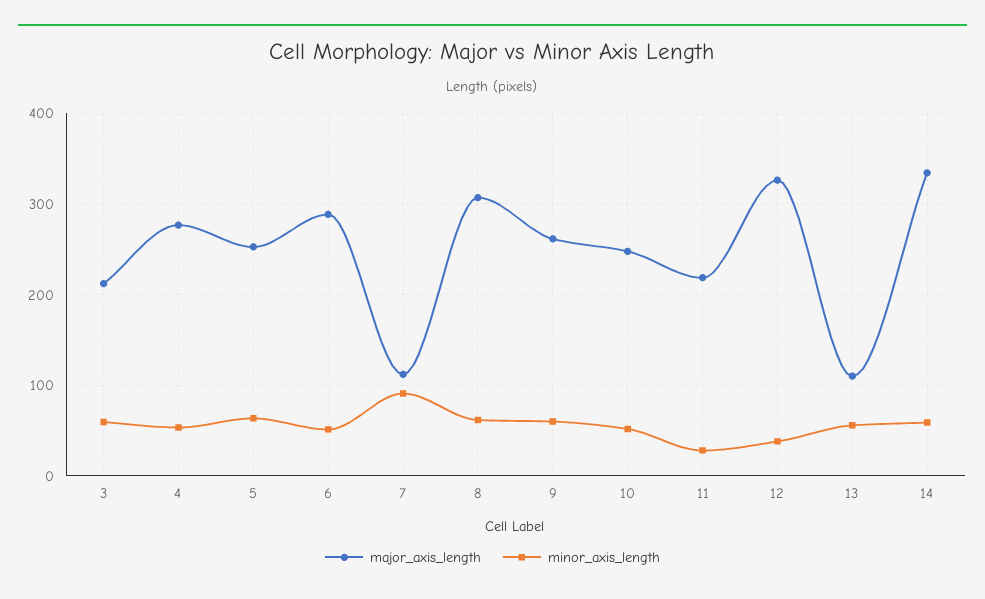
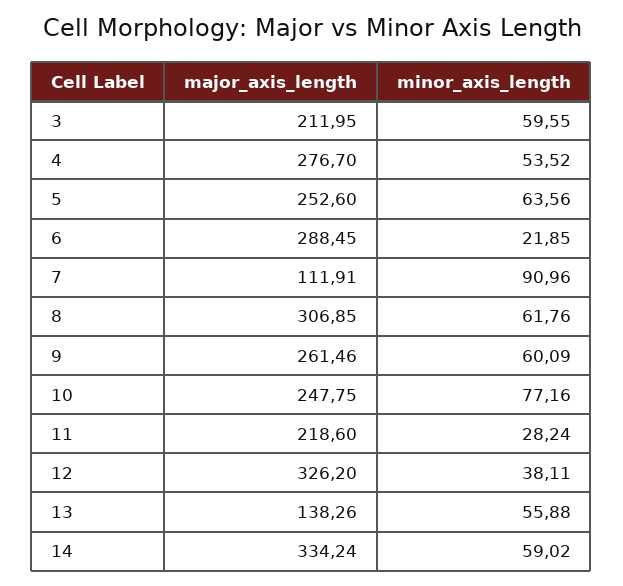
  {
    "major_axis_length": {
      "3": 211.95,
      "4": 276.7,
      "5": 252.6,
      "6": 288.45,
      "7": 111.91,
      "8": 306.85,
      "9": 261.46,
      "10": 247.75,
      "11": 218.6,
      "12": 326.2,
-     "13": 110,
+     "13": 138.26,
      "14": 334.24
    },
    "minor_axis_length": {
      "3": 59.55,
      "4": 53.52,
      "5": 63.56,
-     "6": 50,
+     "6": 21.85,
      "7": 90.96,
      "8": 61.76,
      "9": 60.09,
-     "10": 50,
+     "10": 77.16,
      "11": 28.24,
      "12": 38.11,
      "13": 55.88,
      "14": 59.02
    }
  }

